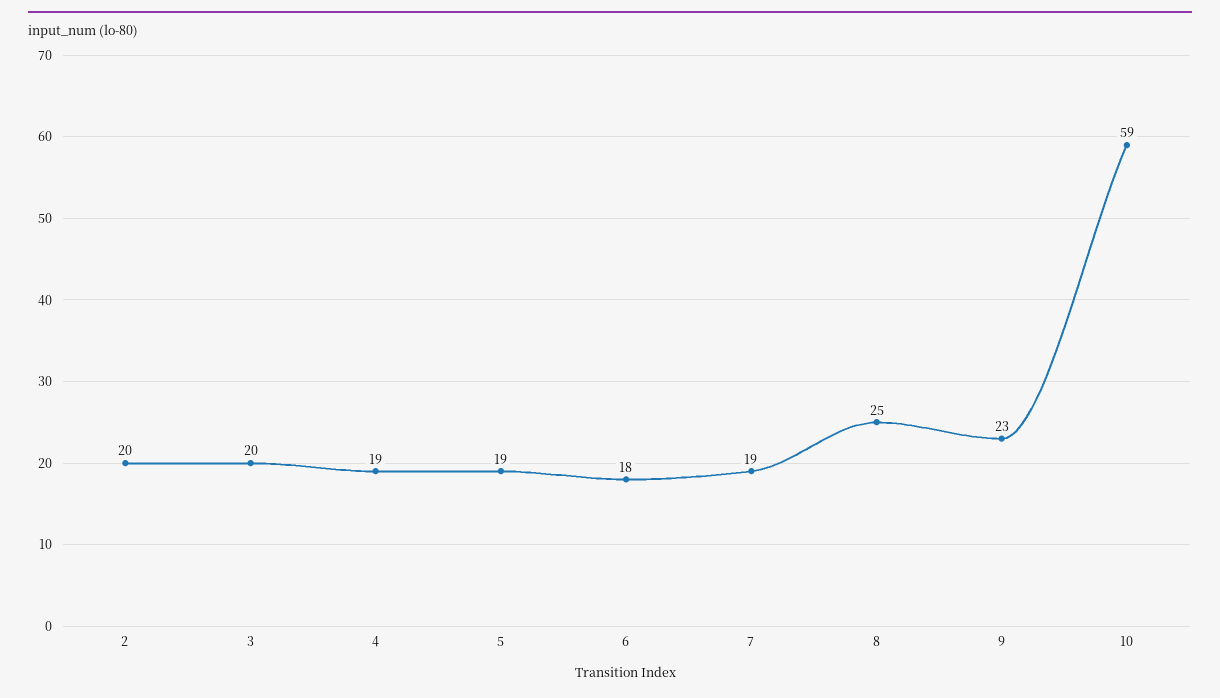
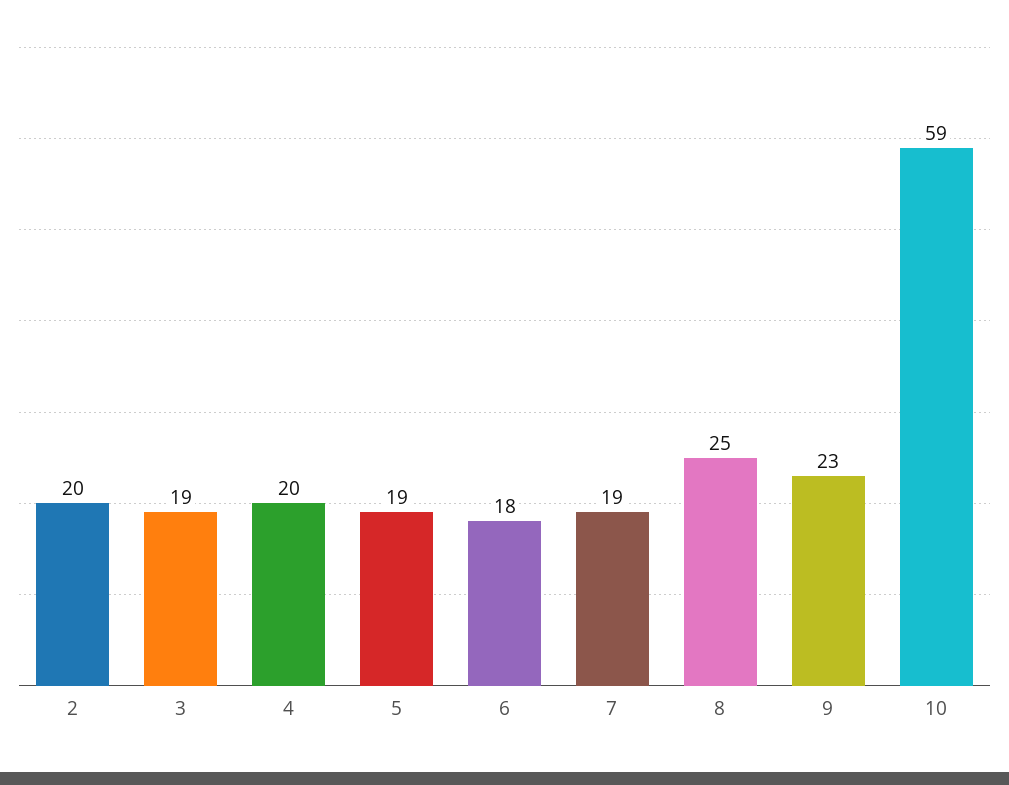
  {
    "2": 20,
-   "3": 20,
+   "3": 19,
-   "4": 19,
+   "4": 20,
    "5": 19,
    "6": 18,
    "7": 19,
    "8": 25,
    "9": 23,
    "10": 59
  }

